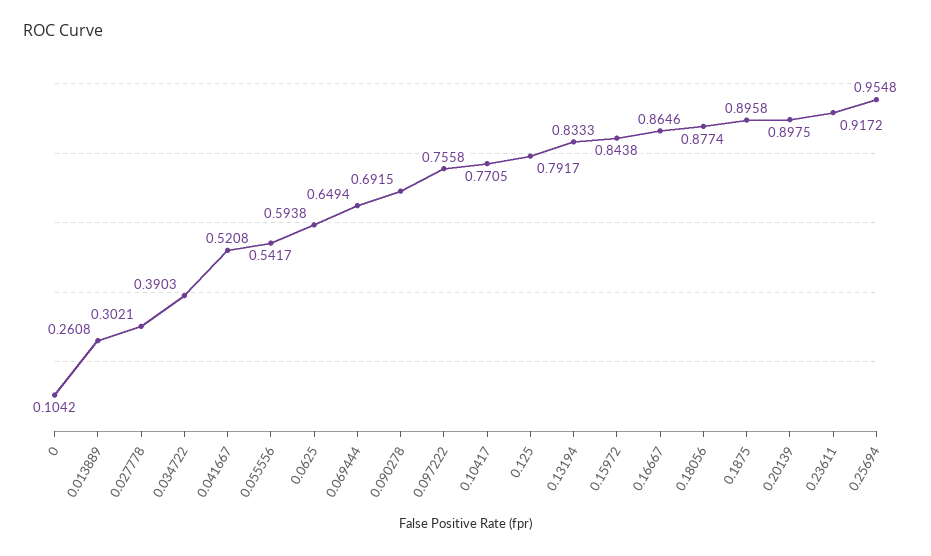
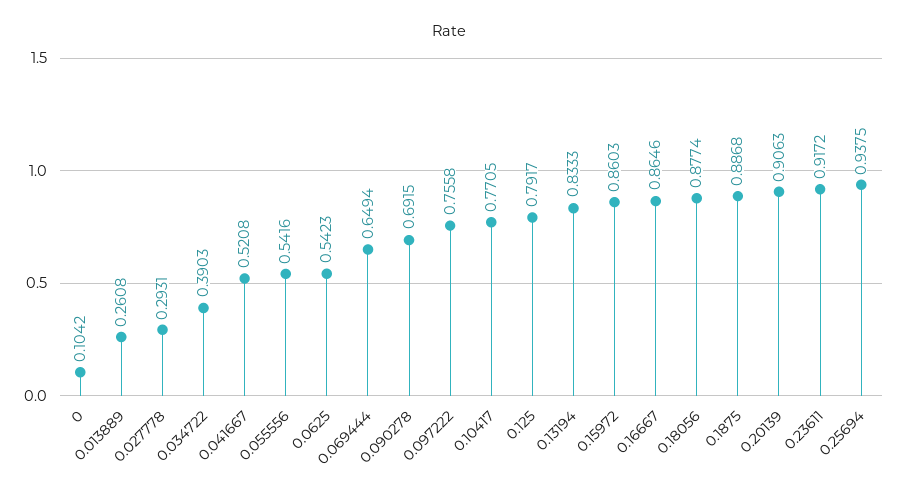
  {
    "0": 0.1042,
    "0.013889": 0.2608,
-   "0.027778": 0.3021,
+   "0.027778": 0.2931,
    "0.034722": 0.3903,
    "0.041667": 0.5208,
-   "0.055556": 0.5417,
+   "0.055556": 0.5416,
-   "0.0625": 0.5938,
+   "0.0625": 0.5423,
    "0.069444": 0.6494,
    "0.090278": 0.6915,
    "0.097222": 0.7558,
    "0.10417": 0.7705,
    "0.125": 0.7917,
    "0.13194": 0.8333,
-   "0.15972": 0.8438,
+   "0.15972": 0.8603,
    "0.16667": 0.8646,
    "0.18056": 0.8774,
-   "0.1875": 0.8958,
+   "0.1875": 0.8868,
-   "0.20139": 0.8975,
+   "0.20139": 0.9063,
    "0.23611": 0.9172,
-   "0.25694": 0.9548
+   "0.25694": 0.9375
  }

